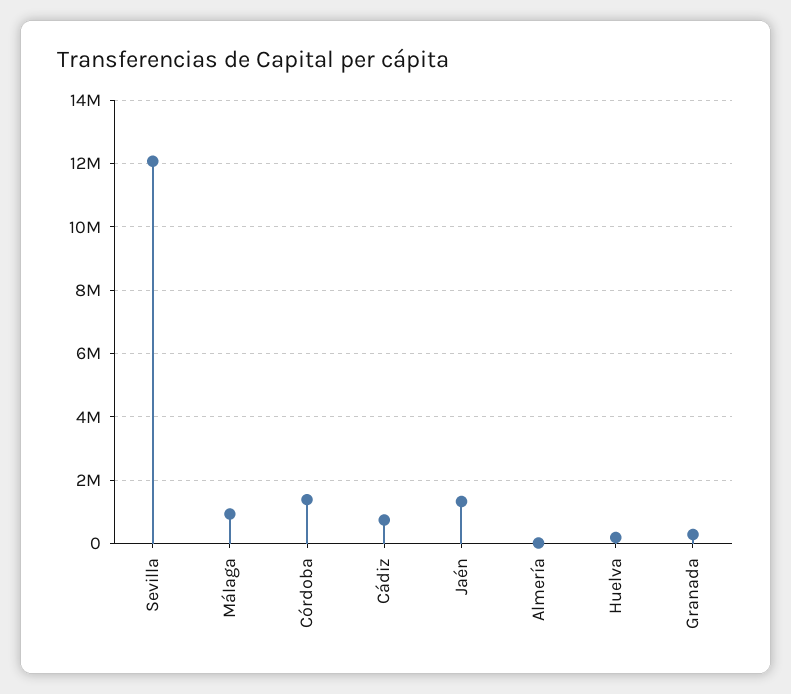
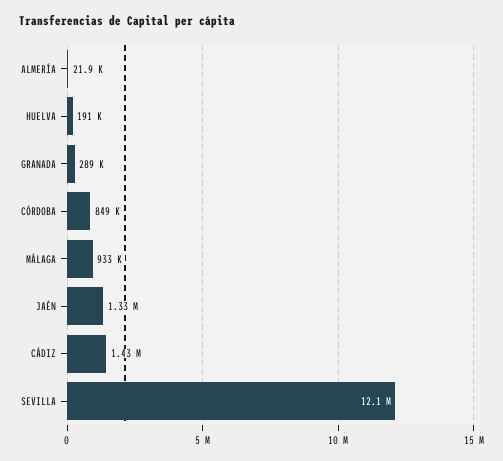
  {
    "Sevilla": 12100000,
    "Málaga": 933000,
-   "Córdoba": 1400000,
+   "Córdoba": 849000,
-   "Cádiz": 800000,
+   "Cádiz": 1430000,
    "Jaén": 1330000,
    "Almería": 21900,
    "Huelva": 191000,
    "Granada": 289000
  }

